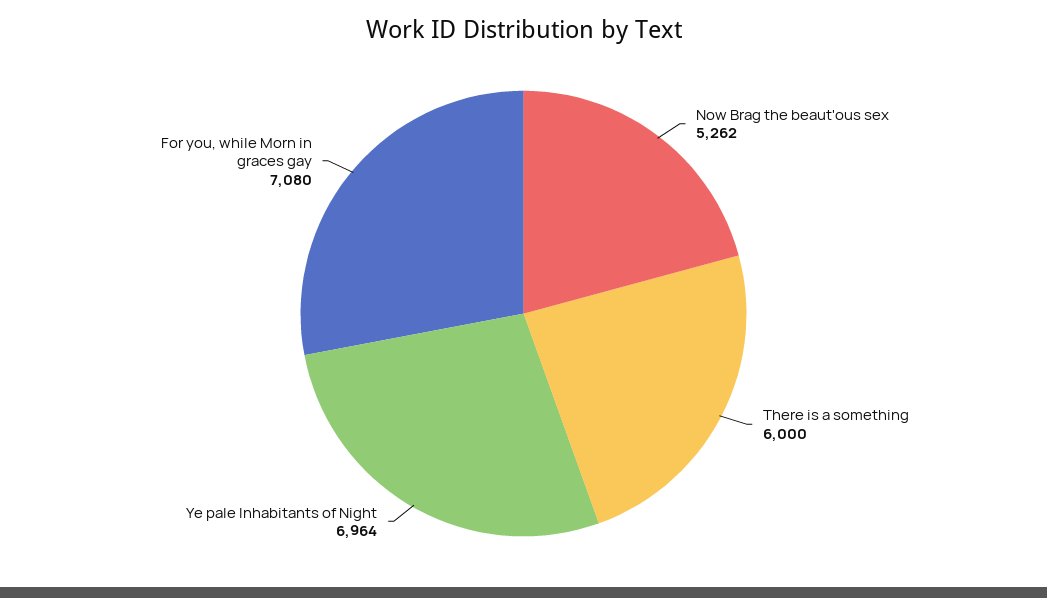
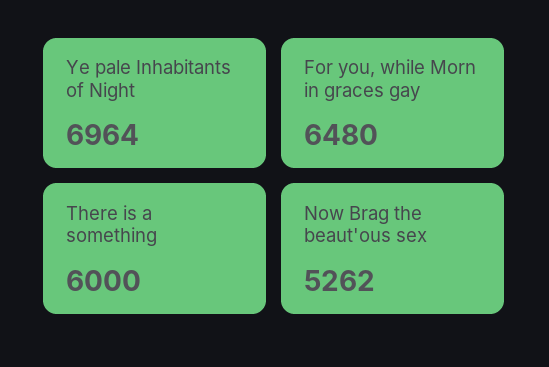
  {
    "Now Brag the beaut'ous sex": 5262,
    "There is a something": 6000,
    "Ye pale Inhabitants of Night": 6964,
-   "For you, while Morn in graces gay": 7080
+   "For you, while Morn in graces gay": 6480
  }

